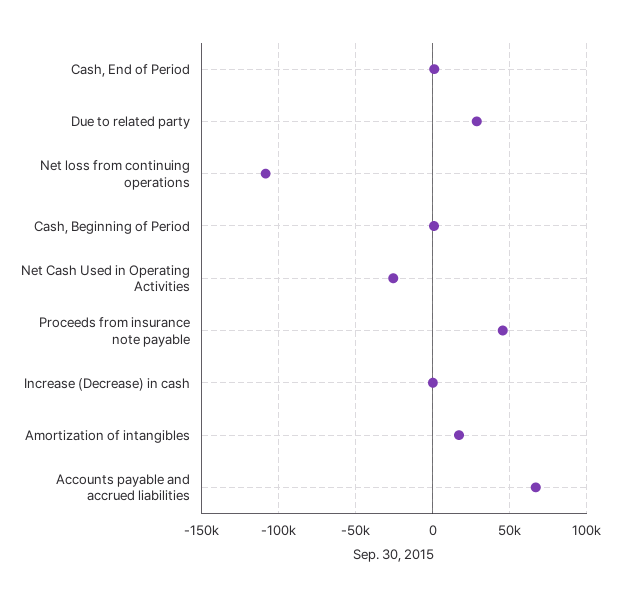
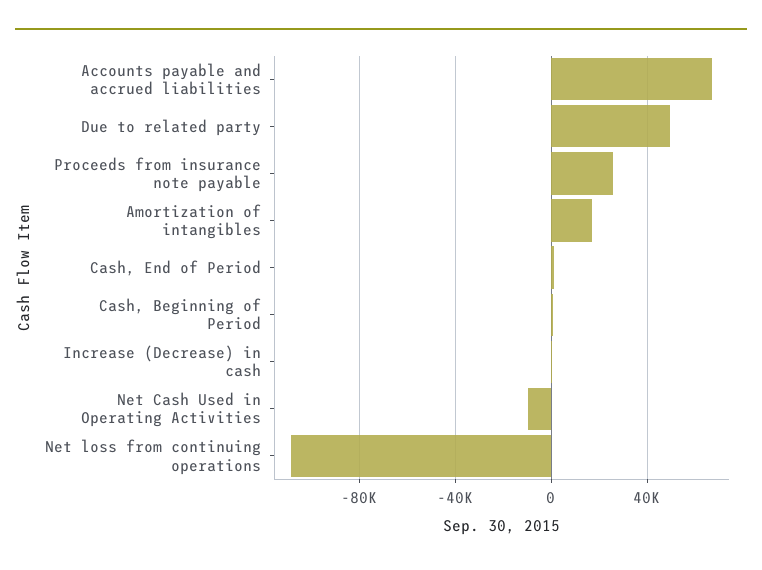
  {
    "Cash, End of Period": 0,
-   "Due to related party": 30000,
+   "Due to related party": 50000,
    "Net loss from continuing operations": -110000,
    "Cash, Beginning of Period": 0,
-   "Net Cash Used in Operating Activities": -25000,
+   "Net Cash Used in Operating Activities": -10000,
-   "Proceeds from insurance note payable": 45000,
+   "Proceeds from insurance note payable": 25000,
    "Increase (Decrease) in cash": 0,
    "Amortization of intangibles": 15000,
    "Accounts payable and accrued liabilities": 65000
  }

